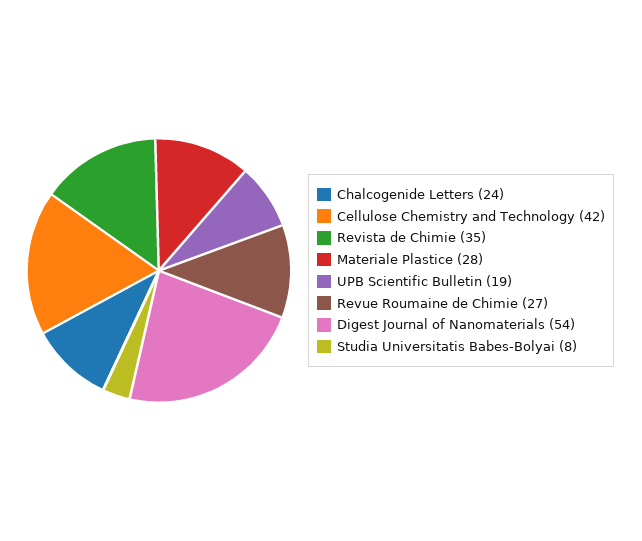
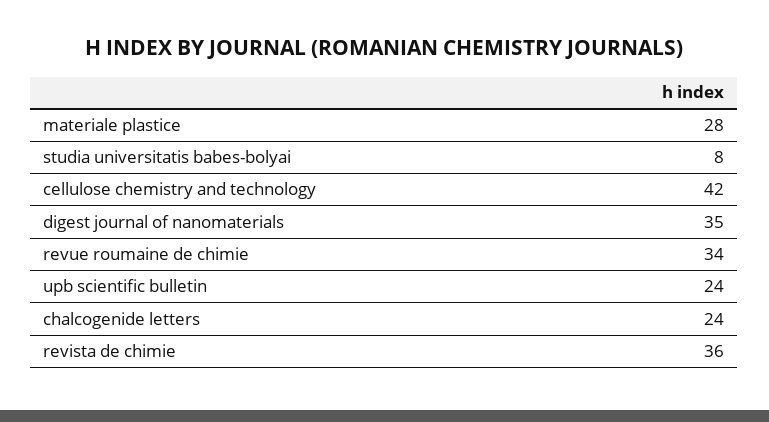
  {
    "Chalcogenide Letters": 24,
    "Cellulose Chemistry and Technology": 42,
-   "Revista de Chimie": 35,
+   "Revista de Chimie": 36,
    "Materiale Plastice": 28,
-   "UPB Scientific Bulletin": 19,
+   "UPB Scientific Bulletin": 24,
-   "Revue Roumaine de Chimie": 27,
+   "Revue Roumaine de Chimie": 34,
-   "Digest Journal of Nanomaterials": 54,
+   "Digest Journal of Nanomaterials": 35,
    "Studia Universitatis Babes-Bolyai": 8
  }

